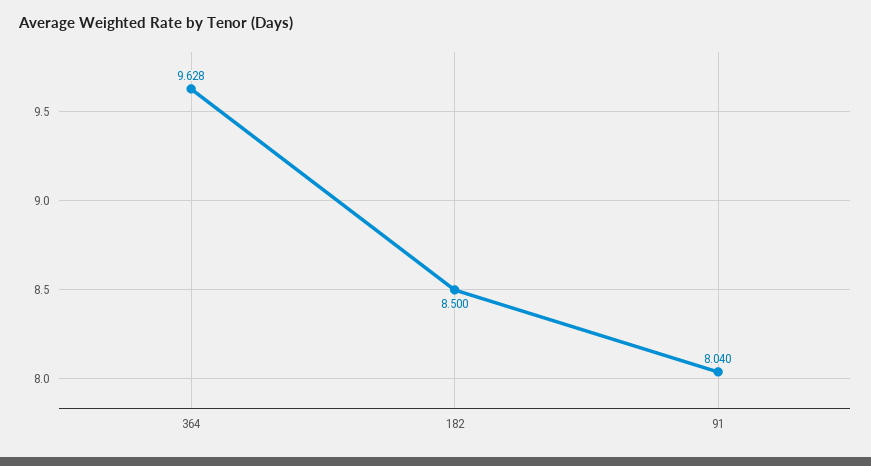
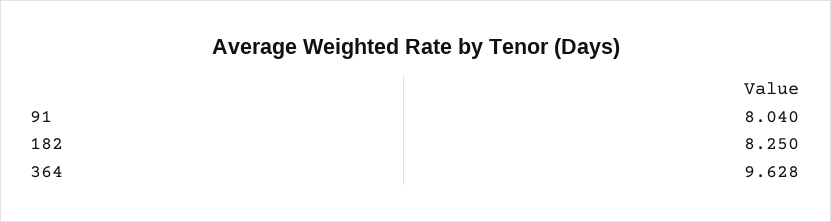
  {
    "364": 9.628,
-   "182": 8.5,
+   "182": 8.25,
    "91": 8.04
  }

